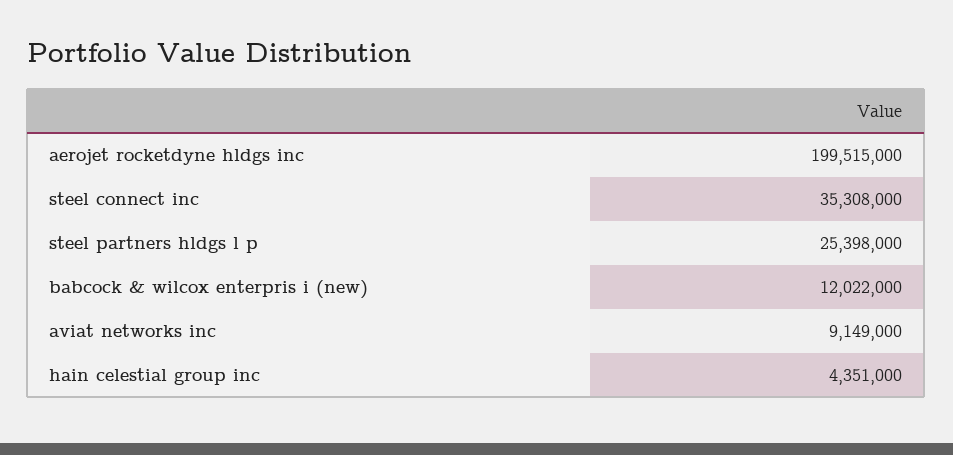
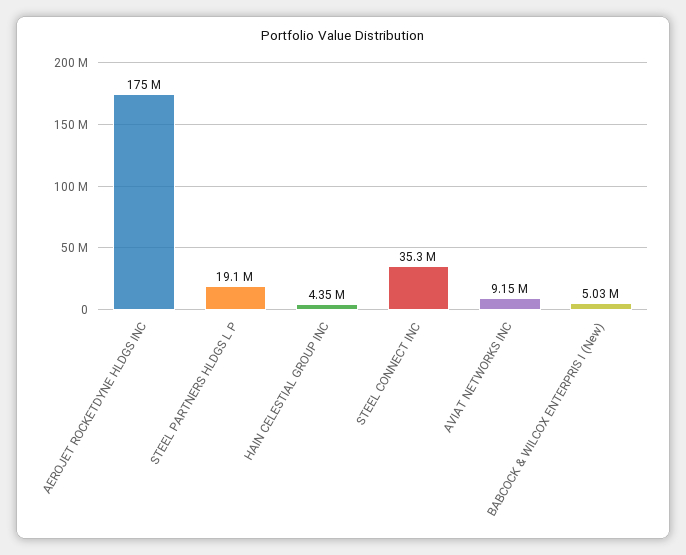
  {
-   "aerojet rocketdyne hldgs inc": 199515000,
+   "aerojet rocketdyne hldgs inc": 175000000,
    "steel connect inc": 35308000,
-   "steel partners hldgs l p": 25398000,
+   "steel partners hldgs l p": 19100000,
-   "babcock & wilcox enterpris i (new)": 12022000,
+   "babcock & wilcox enterpris i (new)": 5030000,
    "aviat networks inc": 9149000,
    "hain celestial group inc": 4351000
  }

